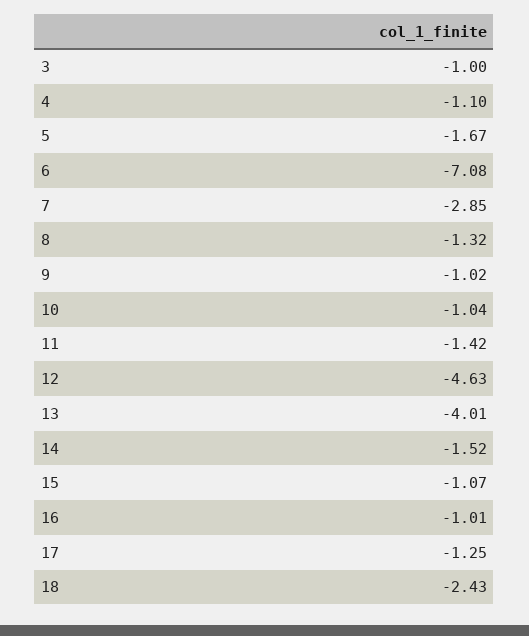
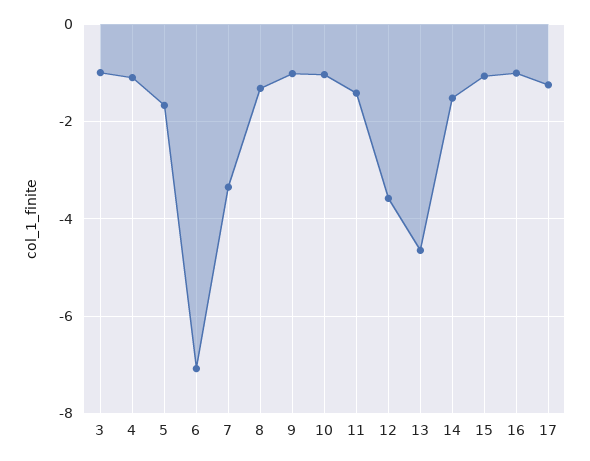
  {
    "3": -1,
    "4": -1.1,
    "5": -1.67,
    "6": -7.08,
-   "7": -2.85,
+   "7": -3.4,
    "8": -1.32,
    "9": -1.02,
    "10": -1.04,
    "11": -1.42,
-   "12": -4.63,
+   "12": -3.6,
-   "13": -4.01,
+   "13": -4.6,
    "14": -1.52,
    "15": -1.07,
    "16": -1.01,
-   "17": -1.25,
+   "17": -1.25
-   "18": -2.43
  }

